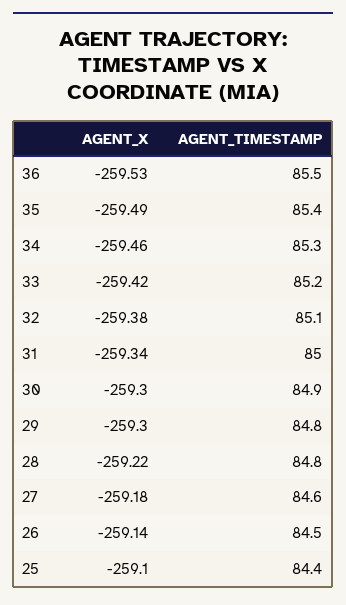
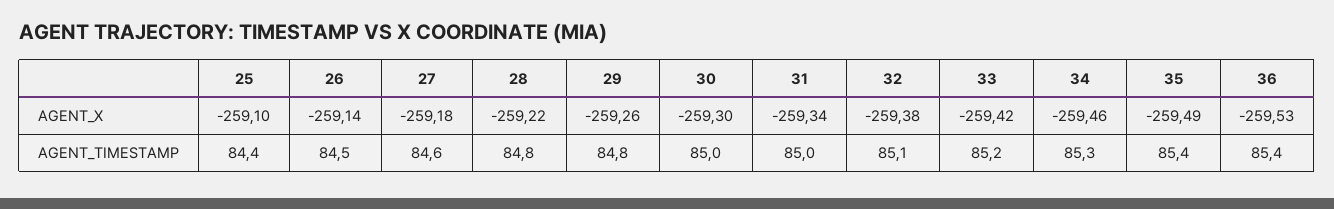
  {
    "AGENT_X": {
      "36": -259.53,
      "35": -259.49,
      "34": -259.46,
      "33": -259.42,
      "32": -259.38,
      "31": -259.34,
      "30": -259.3,
-     "29": -259.3,
+     "29": -259.26,
      "28": -259.22,
      "27": -259.18,
      "26": -259.14,
      "25": -259.1
    },
    "AGENT_TIMESTAMP": {
-     "36": 85.5,
+     "36": 85.4,
      "35": 85.4,
      "34": 85.3,
      "33": 85.2,
      "32": 85.1,
      "31": 85,
-     "30": 84.9,
+     "30": 85,
      "29": 84.8,
      "28": 84.8,
      "27": 84.6,
      "26": 84.5,
      "25": 84.4
    }
  }

